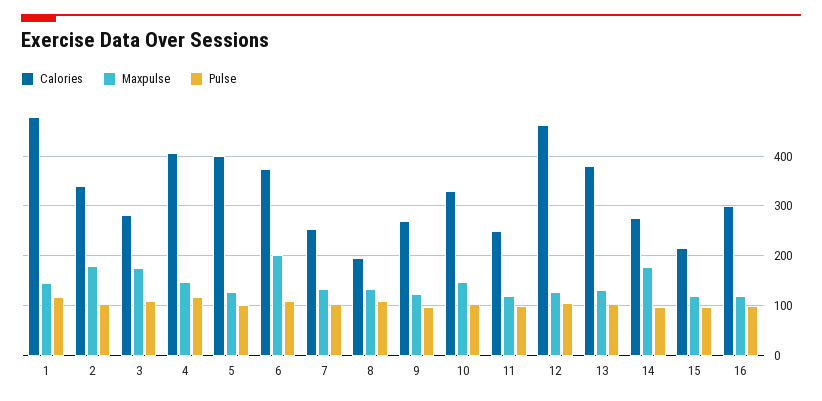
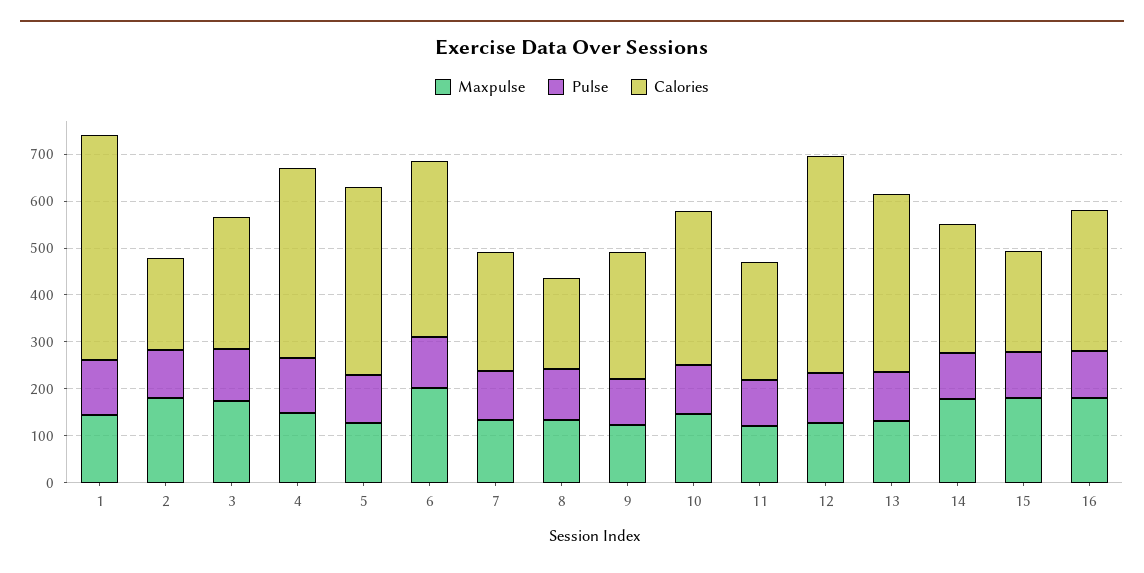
  {
    "Calories": {
      "1": 480,
-     "2": 340,
+     "2": 200,
      "3": 280,
      "4": 400,
      "5": 400,
      "6": 380,
      "7": 260,
      "8": 200,
      "9": 260,
      "10": 320,
      "11": 260,
      "12": 460,
      "13": 380,
      "14": 280,
      "15": 220,
      "16": 300
    },
    "Maxpulse": {
      "1": 140,
      "2": 180,
      "3": 180,
      "4": 140,
      "5": 120,
      "6": 200,
      "7": 140,
      "8": 140,
      "9": 120,
      "10": 140,
      "11": 120,
      "12": 120,
      "13": 140,
      "14": 180,
-     "15": 120,
+     "15": 180,
-     "16": 120
+     "16": 180
    },
    "Pulse": {
      "1": 120,
      "2": 100,
      "3": 100,
      "4": 120,
      "5": 100,
      "6": 120,
      "7": 100,
      "8": 100,
      "9": 100,
      "10": 100,
      "11": 100,
      "12": 100,
      "13": 100,
      "14": 100,
      "15": 100,
      "16": 100
    }
  }

